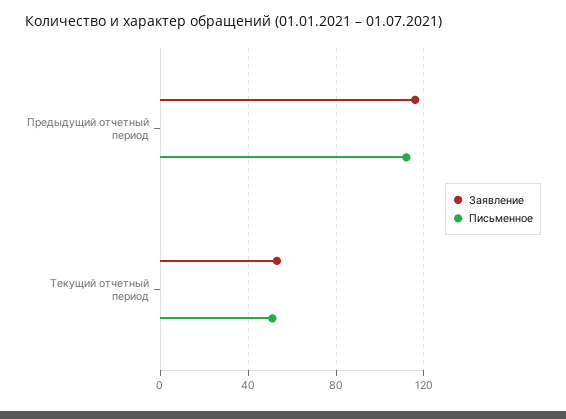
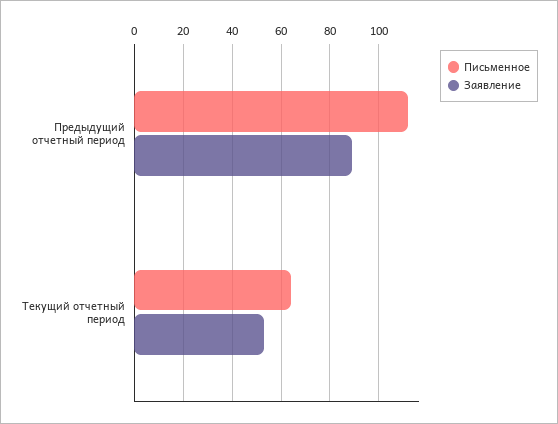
  {
    "Заявление": {
-     "Предыдущий отчетный период": 115,
+     "Предыдущий отчетный период": 90,
      "Текущий отчетный период": 55
    },
    "Письменное": {
      "Предыдущий отчетный период": 110,
-     "Текущий отчетный период": 50
+     "Текущий отчетный период": 65
    }
  }

